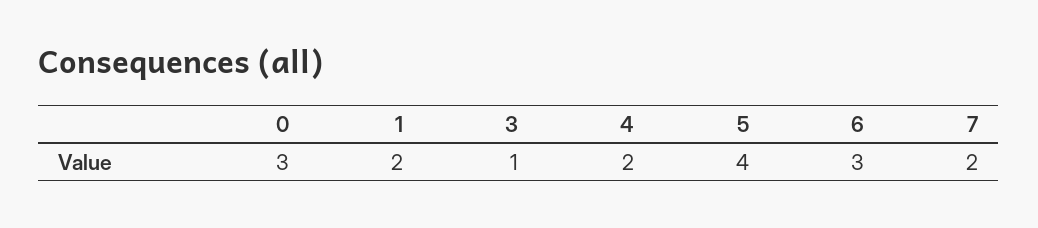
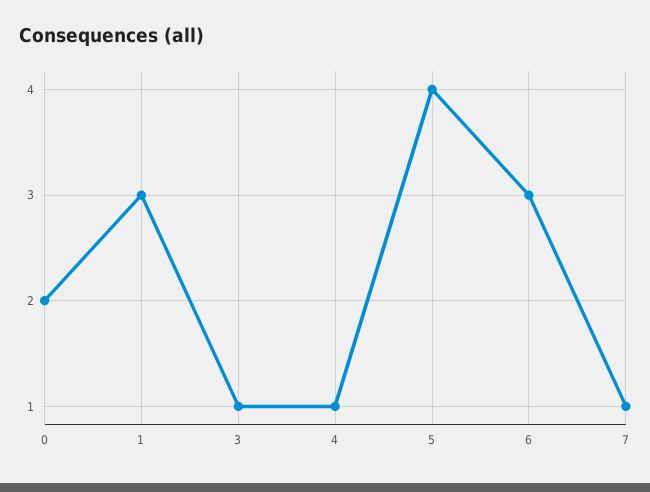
  {
-   "0": 3,
+   "0": 2,
-   "1": 2,
+   "1": 3,
    "3": 1,
-   "4": 2,
+   "4": 1,
    "5": 4,
    "6": 3,
-   "7": 2
+   "7": 1
  }

